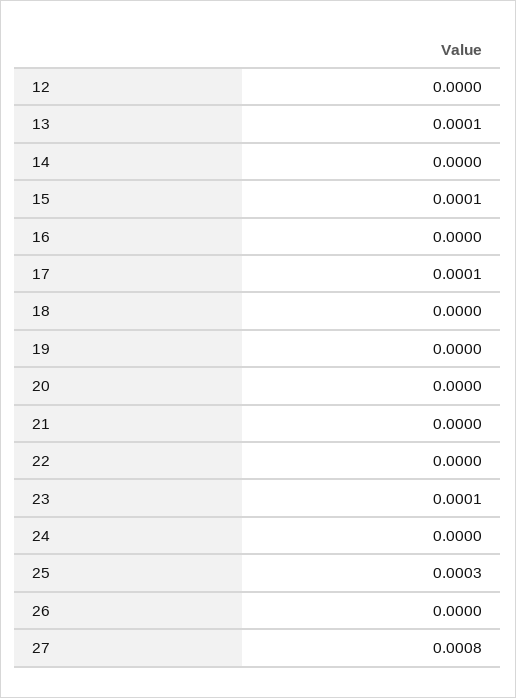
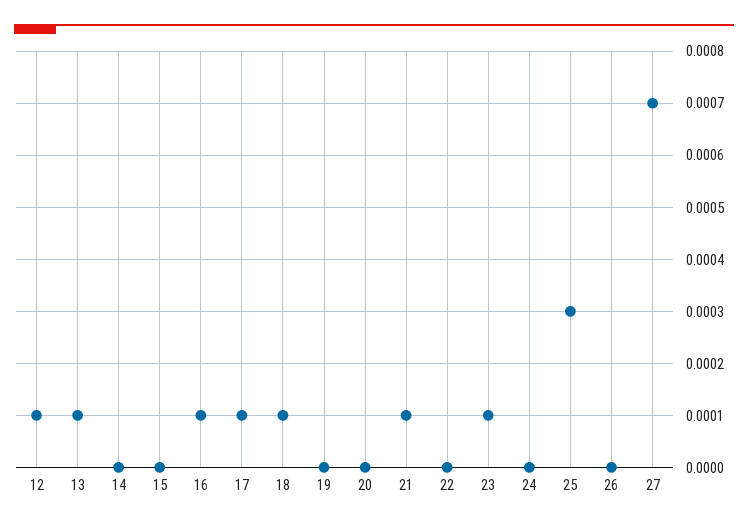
  {
-   "12": 0,
+   "12": 0.0001,
    "13": 0.0001,
    "14": 0,
-   "15": 0.0001,
+   "15": 0,
-   "16": 0,
+   "16": 0.0001,
    "17": 0.0001,
-   "18": 0,
+   "18": 0.0001,
    "19": 0,
    "20": 0,
-   "21": 0,
+   "21": 0.0001,
    "22": 0,
    "23": 0.0001,
    "24": 0,
    "25": 0.0003,
    "26": 0,
-   "27": 0.0008
+   "27": 0.0007
  }

